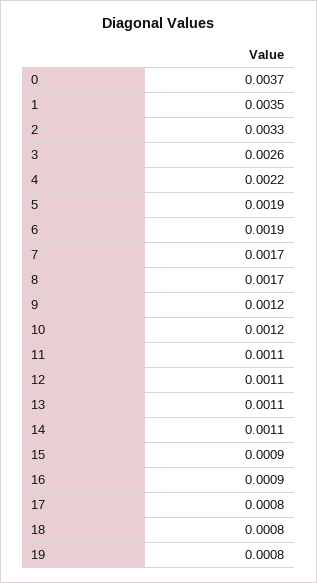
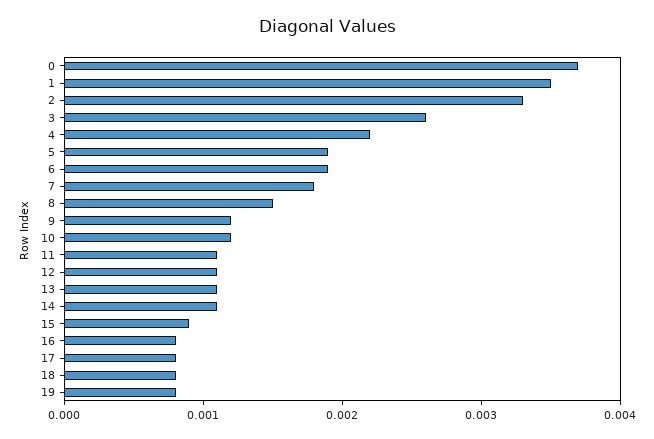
  {
    "0": 0.0037,
    "1": 0.0035,
    "2": 0.0033,
    "3": 0.0026,
    "4": 0.0022,
    "5": 0.0019,
    "6": 0.0019,
-   "7": 0.0017,
+   "7": 0.0018,
-   "8": 0.0017,
+   "8": 0.0015,
    "9": 0.0012,
    "10": 0.0012,
    "11": 0.0011,
    "12": 0.0011,
    "13": 0.0011,
    "14": 0.0011,
    "15": 0.0009,
-   "16": 0.0009,
+   "16": 0.0008,
    "17": 0.0008,
    "18": 0.0008,
    "19": 0.0008
  }

